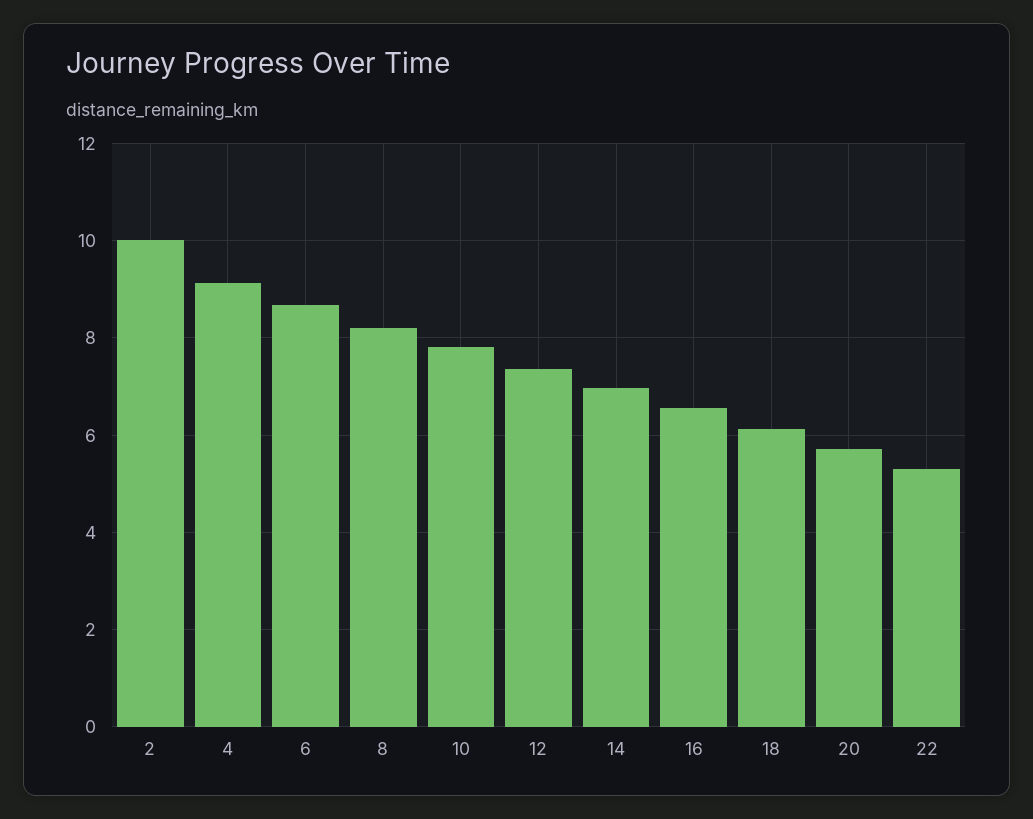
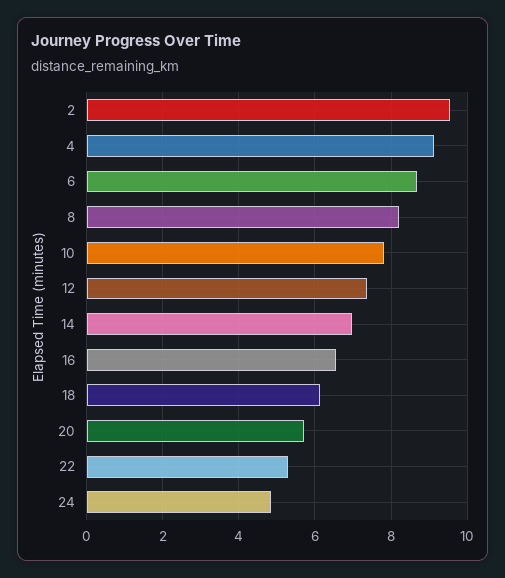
  {
-   "2": 10,
+   "2": 9.6,
    "4": 9.2,
    "6": 8.6,
    "8": 8.2,
    "10": 7.8,
    "12": 7.4,
    "14": 7,
    "16": 6.6,
    "18": 6.2,
    "20": 5.8,
-   "22": 5.4
+   "22": 5.4,
+   "24": 4.8
  }

